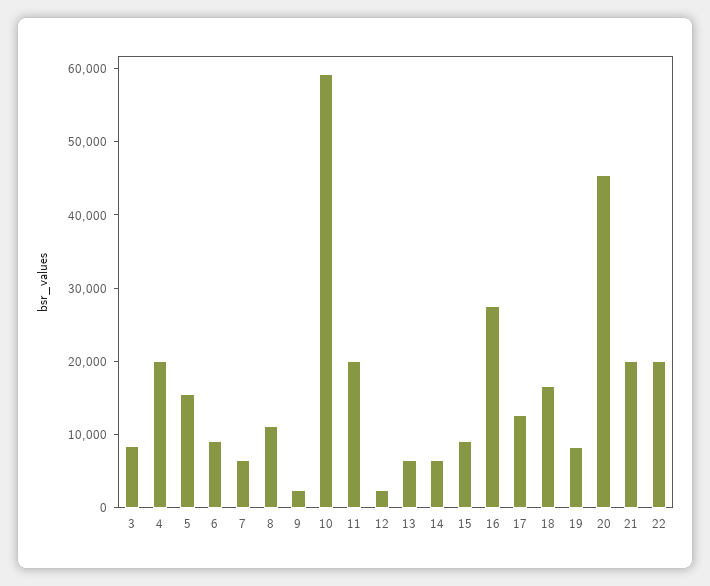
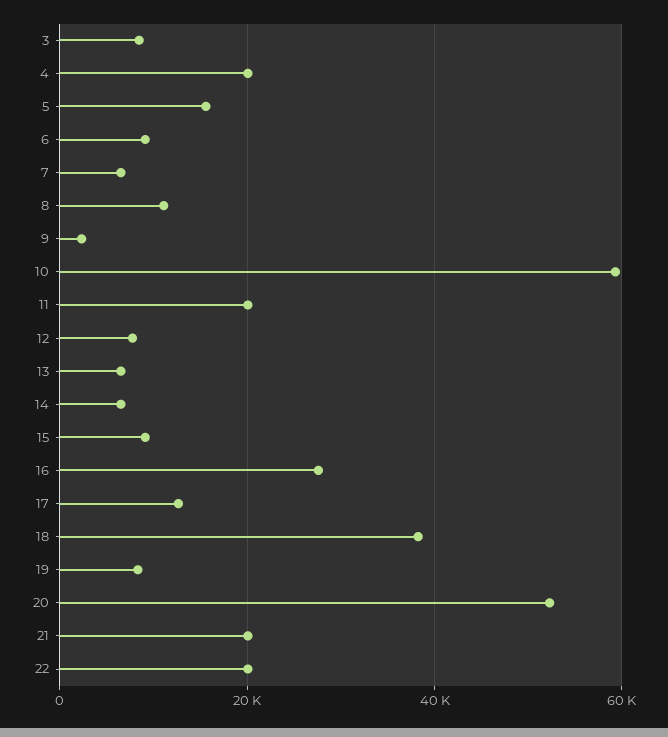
  {
    "3": 8000,
    "4": 20000,
    "5": 16000,
    "6": 10000,
    "7": 6000,
    "8": 12000,
    "9": 2000,
    "10": 60000,
    "11": 20000,
-   "12": 2000,
+   "12": 8000,
    "13": 6000,
    "14": 6000,
    "15": 10000,
    "16": 28000,
    "17": 12000,
-   "18": 16000,
+   "18": 38000,
    "19": 8000,
-   "20": 46000,
+   "20": 52000,
    "21": 20000,
    "22": 20000
  }

